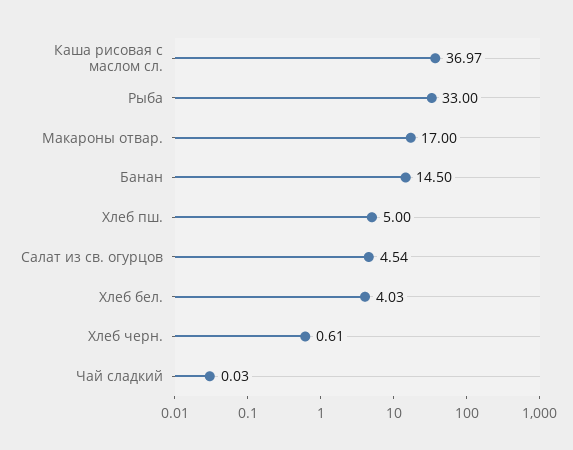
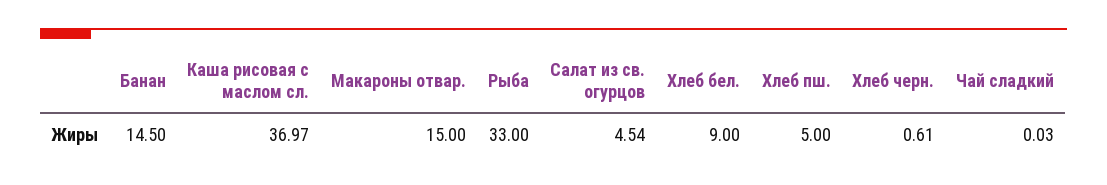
  {
    "Каша рисовая с маслом сл.": 36.97,
    "Рыба": 33,
-   "Макароны отвар.": 17,
+   "Макароны отвар.": 15,
    "Банан": 14.5,
    "Хлеб пш.": 5,
    "Салат из св. огурцов": 4.54,
-   "Хлеб бел.": 4.03,
+   "Хлеб бел.": 9,
    "Хлеб черн.": 0.61,
    "Чай сладкий": 0.03
  }

